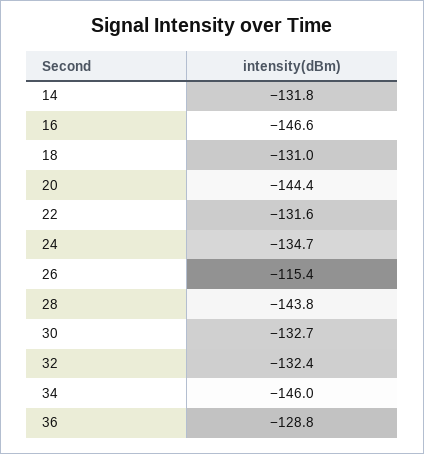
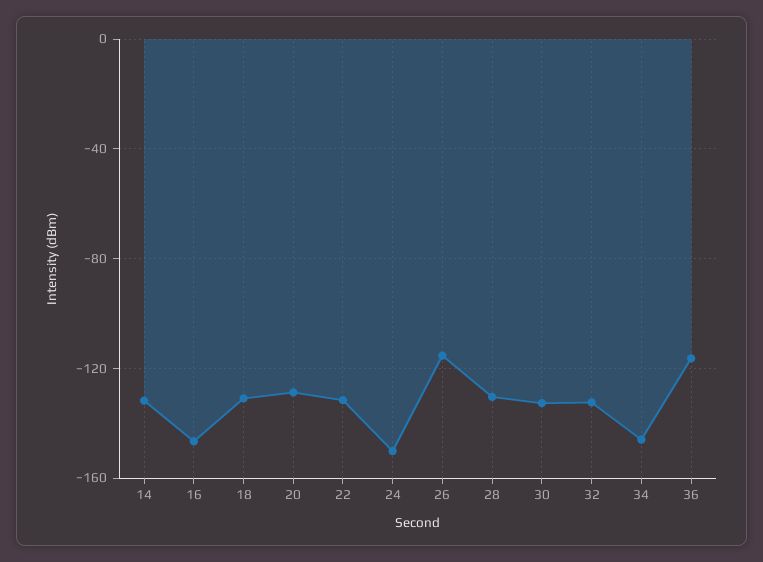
  {
    "14": -131.8,
    "16": -146.6,
    "18": -131,
-   "20": -144.4,
+   "20": -130,
    "22": -131.6,
-   "24": -134.7,
+   "24": -150,
    "26": -115.4,
-   "28": -143.8,
+   "28": -130,
    "30": -132.7,
    "32": -132.4,
    "34": -146,
-   "36": -128.8
+   "36": -115
  }

